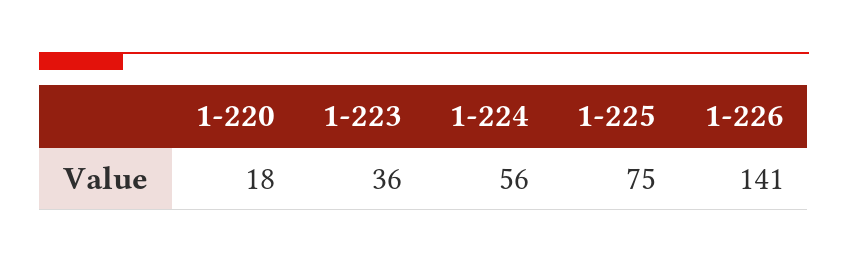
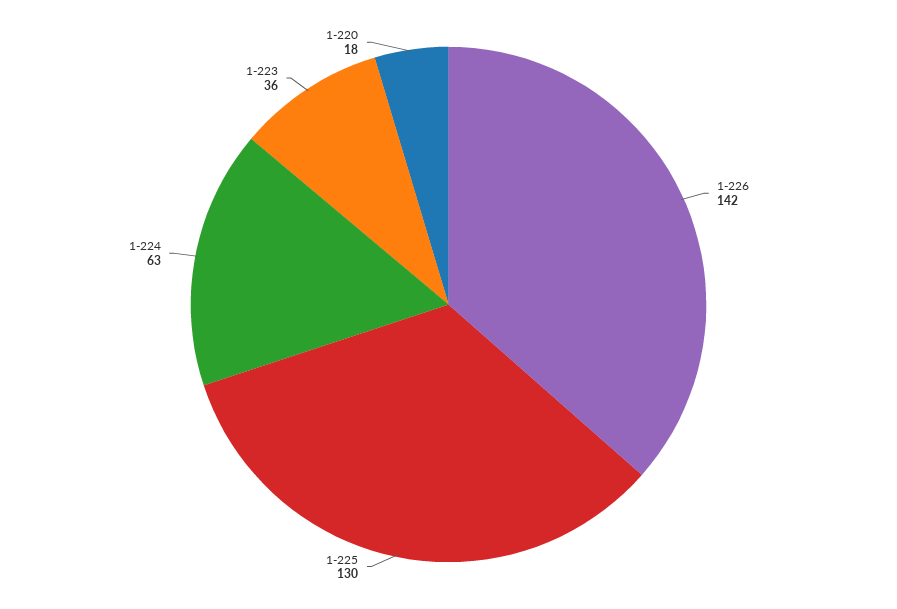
  {
    "1-220": 18,
    "1-223": 36,
-   "1-224": 56,
+   "1-224": 63,
-   "1-225": 75,
+   "1-225": 130,
-   "1-226": 141
+   "1-226": 142
  }

